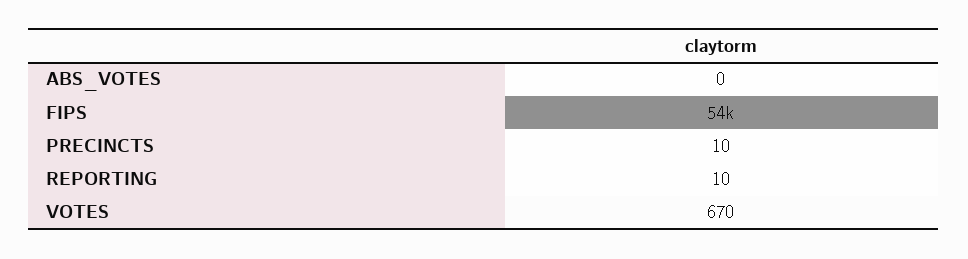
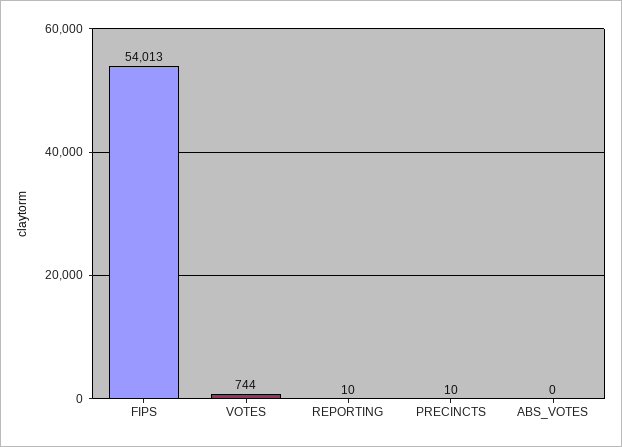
  {
    "ABS_VOTES": 0,
    "FIPS": 54013,
    "PRECINCTS": 10,
    "REPORTING": 10,
-   "VOTES": 670
+   "VOTES": 744
  }

